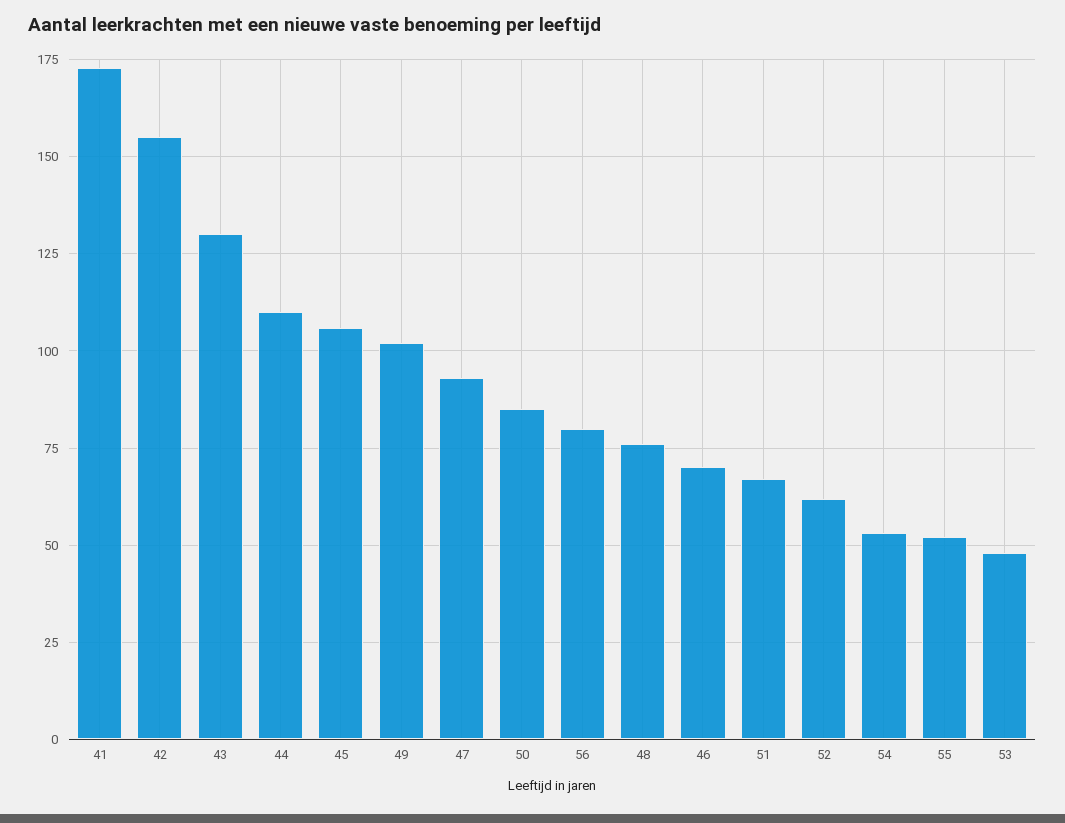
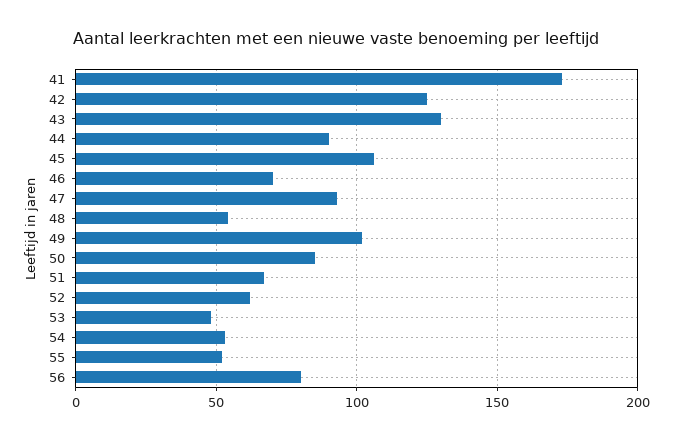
  {
    "41": 175,
-   "42": 155,
+   "42": 125,
    "43": 130,
-   "44": 110,
+   "44": 90,
    "45": 105,
    "49": 100,
    "47": 95,
    "50": 85,
    "56": 80,
-   "48": 75,
+   "48": 55,
    "46": 70,
    "51": 65,
    "52": 60,
    "54": 55,
    "55": 50,
    "53": 50
  }

